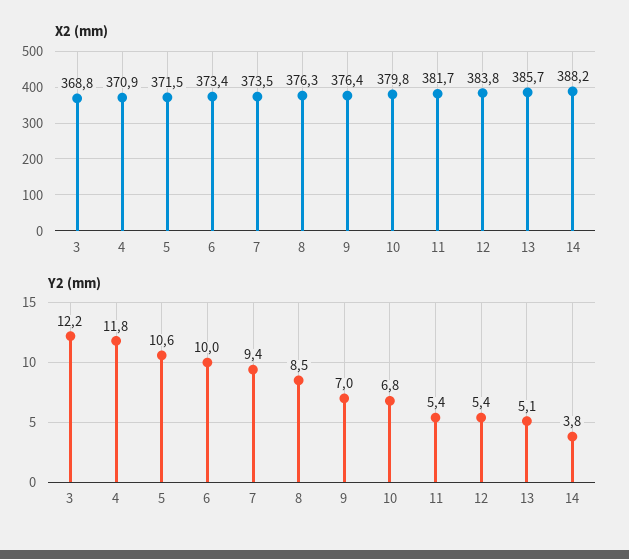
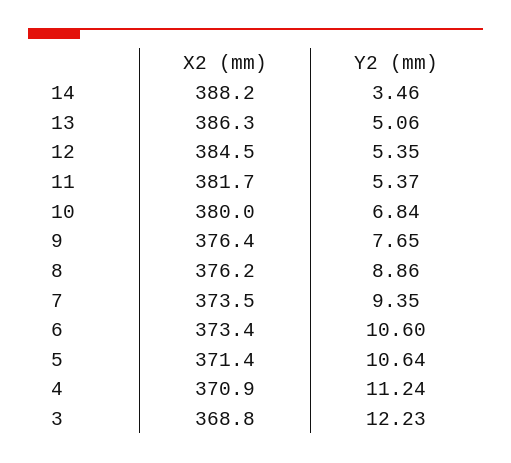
  {
    "X2 (mm)": {
      "3": 368.8,
      "4": 370.9,
-     "5": 371.5,
+     "5": 371.4,
      "6": 373.4,
      "7": 373.5,
-     "8": 376.3,
+     "8": 376.2,
      "9": 376.4,
-     "10": 379.8,
+     "10": 380,
      "11": 381.7,
-     "12": 383.8,
+     "12": 384.5,
-     "13": 385.7,
+     "13": 386.3,
      "14": 388.2
    },
    "Y2 (mm)": {
      "3": 12.23,
-     "4": 11.8,
+     "4": 11.24,
      "5": 10.64,
-     "6": 10,
+     "6": 10.6,
      "7": 9.35,
-     "8": 8.5,
+     "8": 8.86,
-     "9": 7,
+     "9": 7.65,
      "10": 6.84,
      "11": 5.37,
      "12": 5.35,
      "13": 5.06,
-     "14": 3.8
+     "14": 3.46
    }
  }

